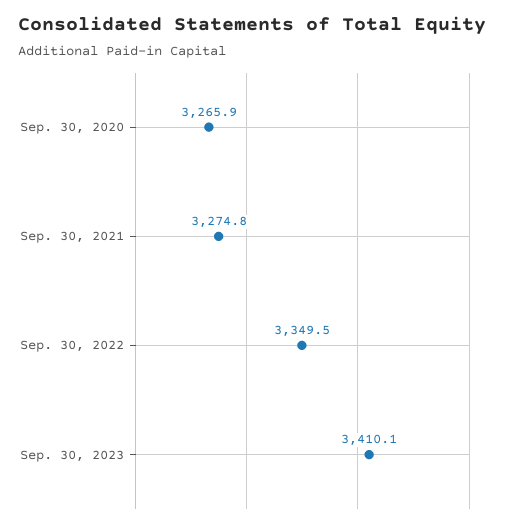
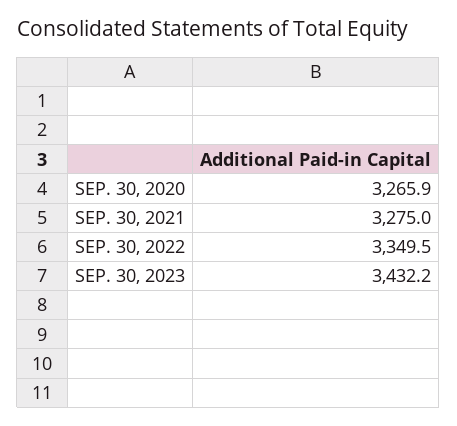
  {
    "Sep. 30, 2020": 3265.9,
-   "Sep. 30, 2021": 3274.8,
+   "Sep. 30, 2021": 3275,
    "Sep. 30, 2022": 3349.5,
-   "Sep. 30, 2023": 3410.1
+   "Sep. 30, 2023": 3432.2
  }

